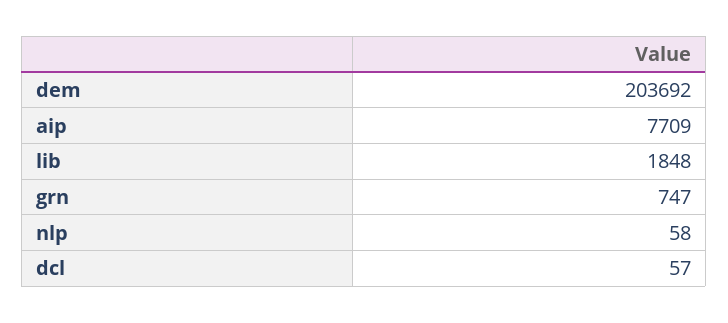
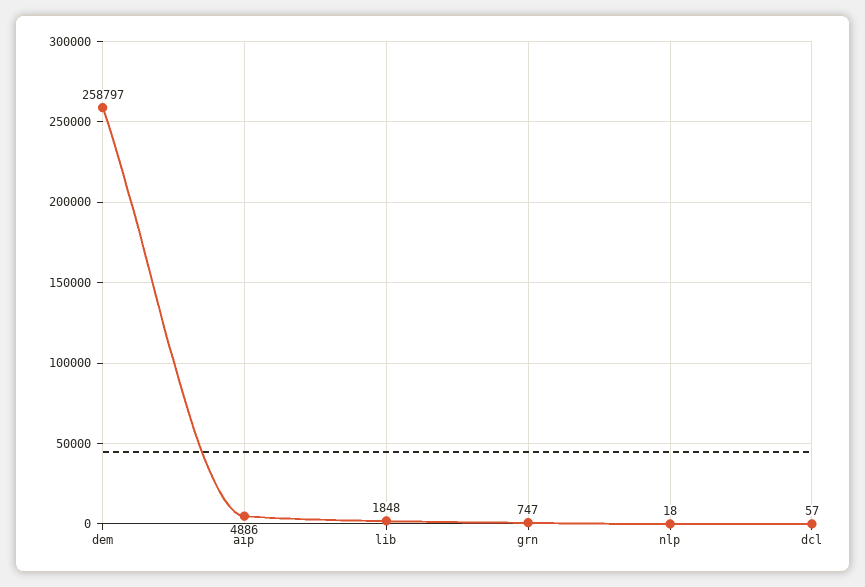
  {
-   "dem": 203692,
+   "dem": 258797,
-   "aip": 7709,
+   "aip": 4886,
    "lib": 1848,
    "grn": 747,
-   "nlp": 58,
+   "nlp": 18,
    "dcl": 57
  }

